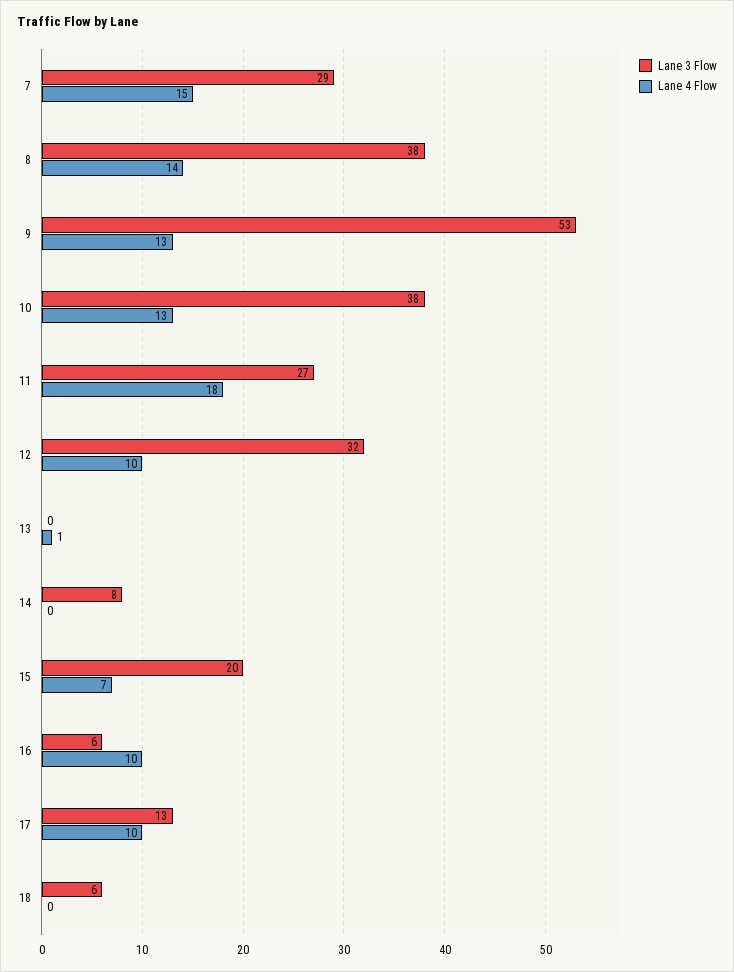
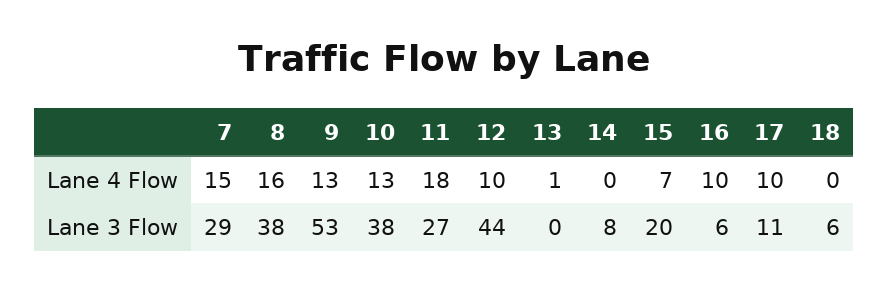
  {
    "Lane 3 Flow": {
      "7": 29,
      "8": 38,
      "9": 53,
      "10": 38,
      "11": 27,
-     "12": 32,
+     "12": 44,
      "13": 0,
      "14": 8,
      "15": 20,
      "16": 6,
-     "17": 13,
+     "17": 11,
      "18": 6
    },
    "Lane 4 Flow": {
      "7": 15,
-     "8": 14,
+     "8": 16,
      "9": 13,
      "10": 13,
      "11": 18,
      "12": 10,
      "13": 1,
      "14": 0,
      "15": 7,
      "16": 10,
      "17": 10,
      "18": 0
    }
  }

